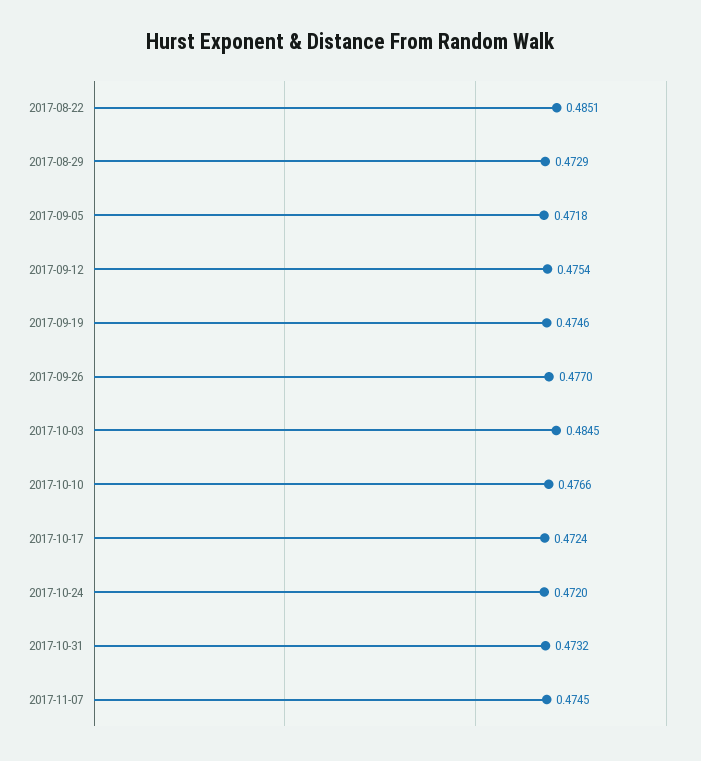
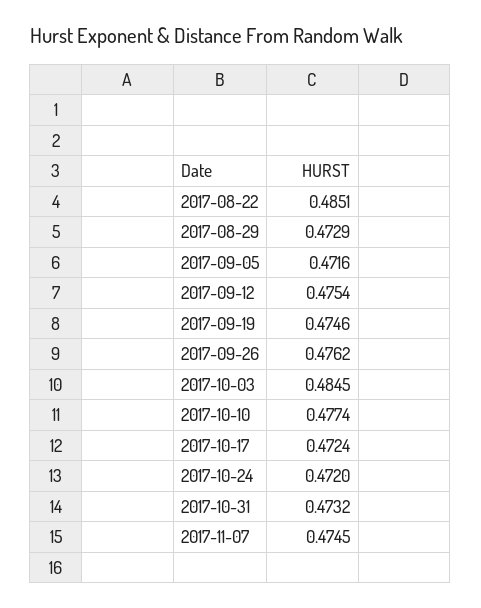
  {
    "2017-08-22": 0.4851,
    "2017-08-29": 0.4729,
-   "2017-09-05": 0.4718,
+   "2017-09-05": 0.4716,
    "2017-09-12": 0.4754,
    "2017-09-19": 0.4746,
-   "2017-09-26": 0.477,
+   "2017-09-26": 0.4762,
    "2017-10-03": 0.4845,
-   "2017-10-10": 0.4766,
+   "2017-10-10": 0.4774,
    "2017-10-17": 0.4724,
    "2017-10-24": 0.472,
    "2017-10-31": 0.4732,
    "2017-11-07": 0.4745
  }

